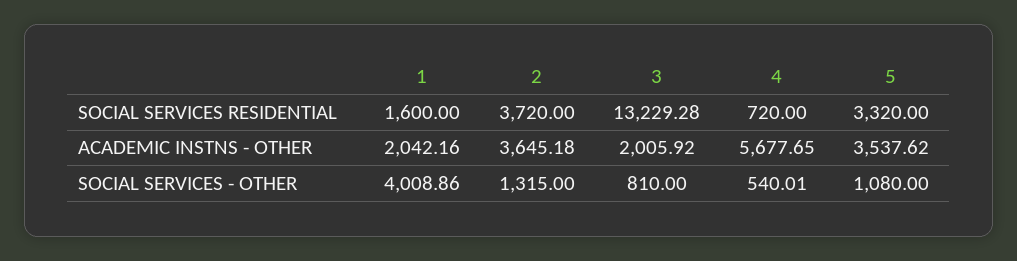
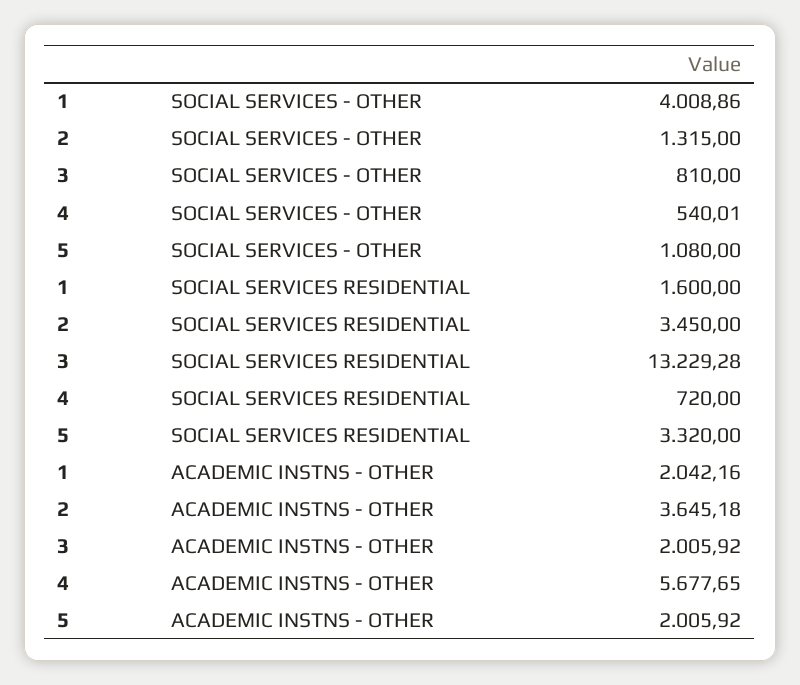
  {
    "1": {
      "SOCIAL SERVICES RESIDENTIAL": 1600,
      "ACADEMIC INSTNS - OTHER": 2042.16,
      "SOCIAL SERVICES - OTHER": 4008.86
    },
    "2": {
-     "SOCIAL SERVICES RESIDENTIAL": 3720,
+     "SOCIAL SERVICES RESIDENTIAL": 3450,
      "ACADEMIC INSTNS - OTHER": 3645.18,
      "SOCIAL SERVICES - OTHER": 1315
    },
    "3": {
      "SOCIAL SERVICES RESIDENTIAL": 13229.28,
      "ACADEMIC INSTNS - OTHER": 2005.92,
      "SOCIAL SERVICES - OTHER": 810
    },
    "4": {
      "SOCIAL SERVICES RESIDENTIAL": 720,
      "ACADEMIC INSTNS - OTHER": 5677.65,
      "SOCIAL SERVICES - OTHER": 540.01
    },
    "5": {
      "SOCIAL SERVICES RESIDENTIAL": 3320,
-     "ACADEMIC INSTNS - OTHER": 3537.62,
+     "ACADEMIC INSTNS - OTHER": 2005.92,
      "SOCIAL SERVICES - OTHER": 1080
    }
  }

